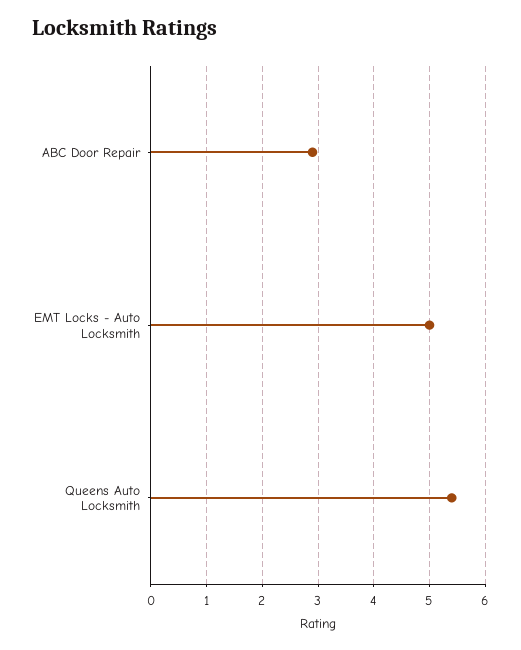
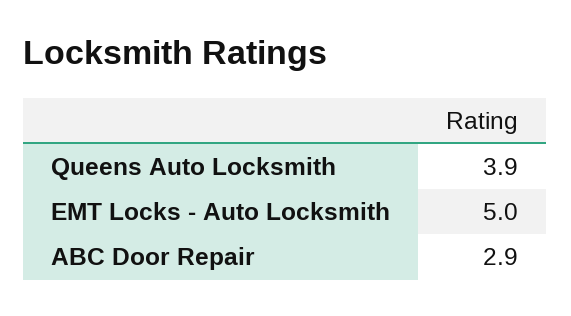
  {
    "ABC Door Repair": 2.9,
    "EMT Locks - Auto Locksmith": 5,
-   "Queens Auto Locksmith": 5.5
+   "Queens Auto Locksmith": 3.9
  }

